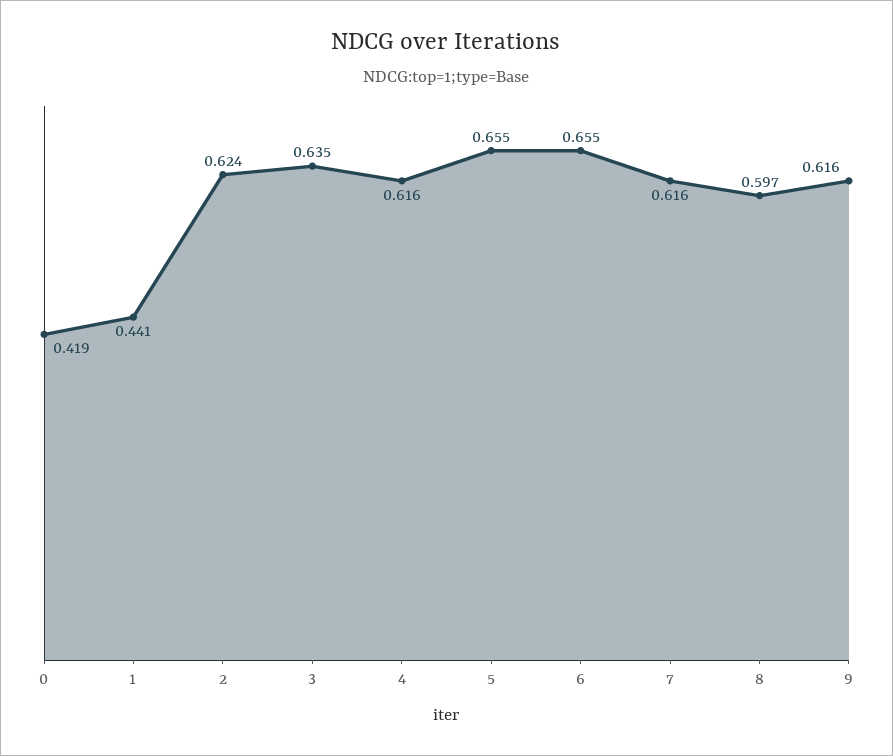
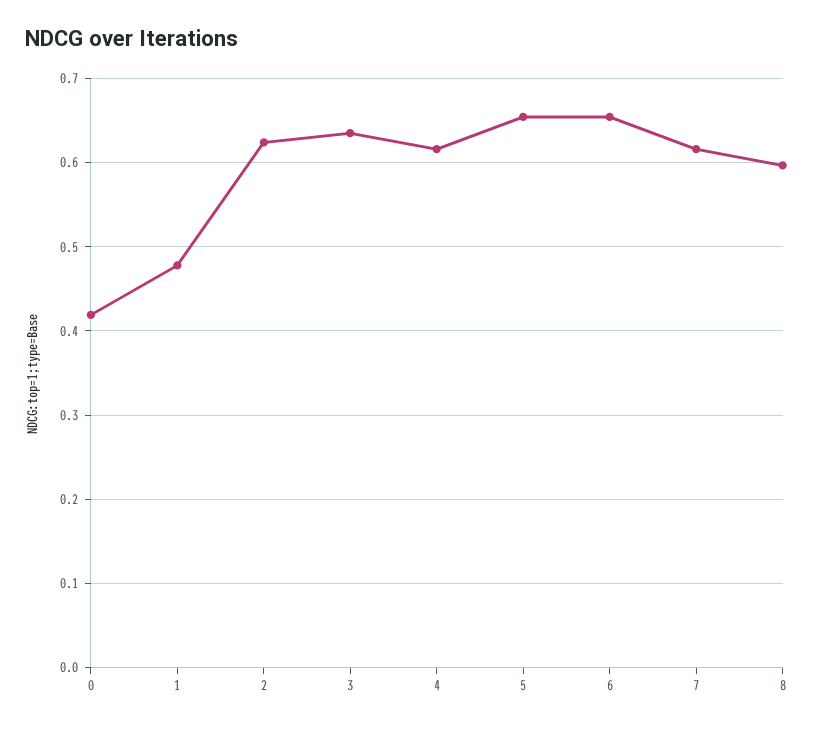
  {
    "0": 0.419,
-   "1": 0.441,
+   "1": 0.48,
    "2": 0.624,
    "3": 0.635,
    "4": 0.616,
    "5": 0.655,
    "6": 0.655,
    "7": 0.616,
-   "8": 0.597,
+   "8": 0.597
-   "9": 0.616
  }

